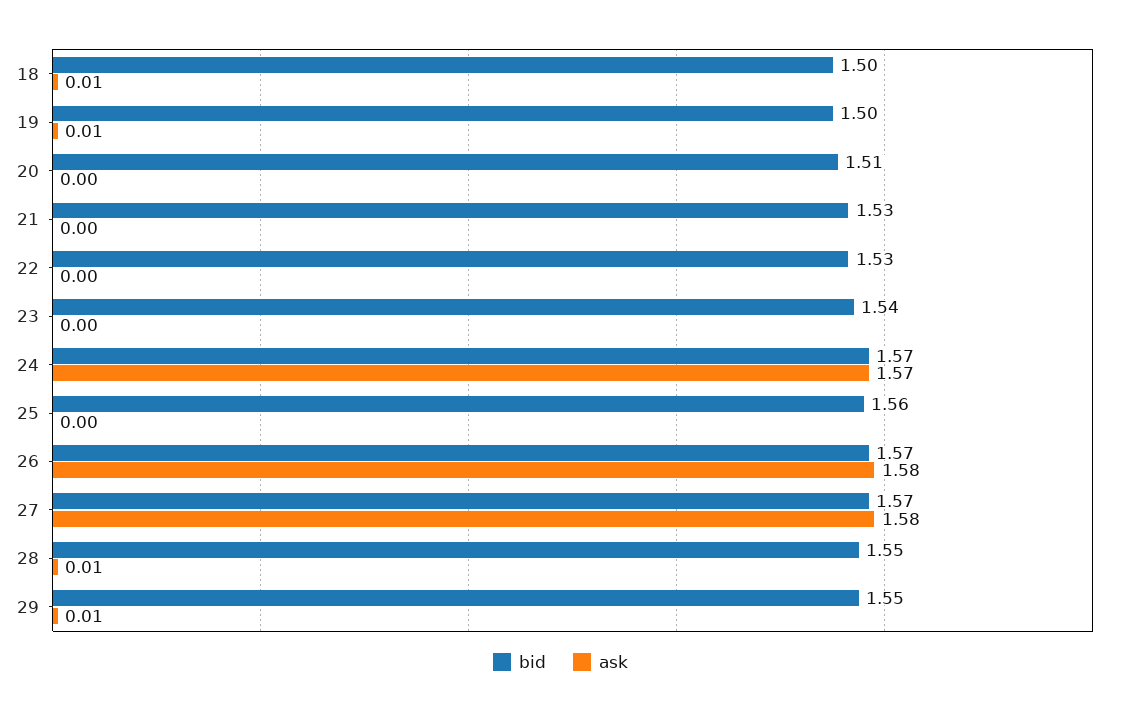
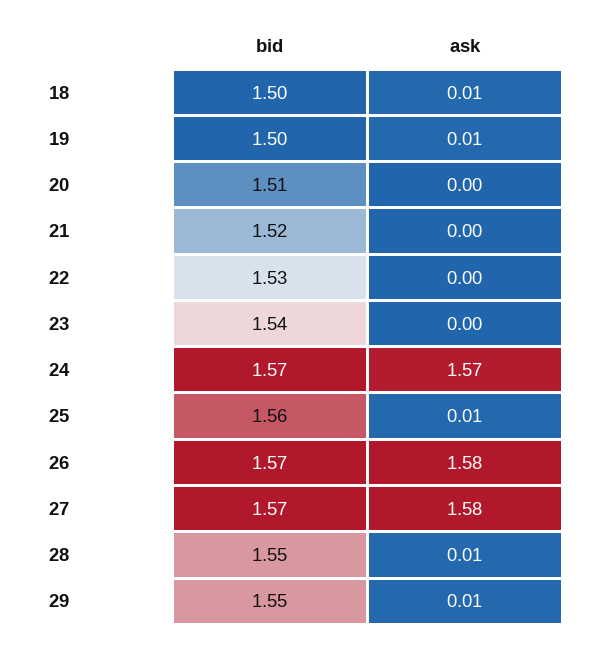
  {
    "bid": {
      "18": 1.5,
      "19": 1.5,
      "20": 1.51,
-     "21": 1.53,
+     "21": 1.52,
      "22": 1.53,
      "23": 1.54,
      "24": 1.57,
      "25": 1.56,
      "26": 1.57,
      "27": 1.57,
      "28": 1.55,
      "29": 1.55
    },
    "ask": {
      "18": 0.01,
      "19": 0.01,
      "20": 0,
      "21": 0,
      "22": 0,
      "23": 0,
      "24": 1.57,
-     "25": 0,
+     "25": 0.01,
      "26": 1.58,
      "27": 1.58,
      "28": 0.01,
      "29": 0.01
    }
  }

